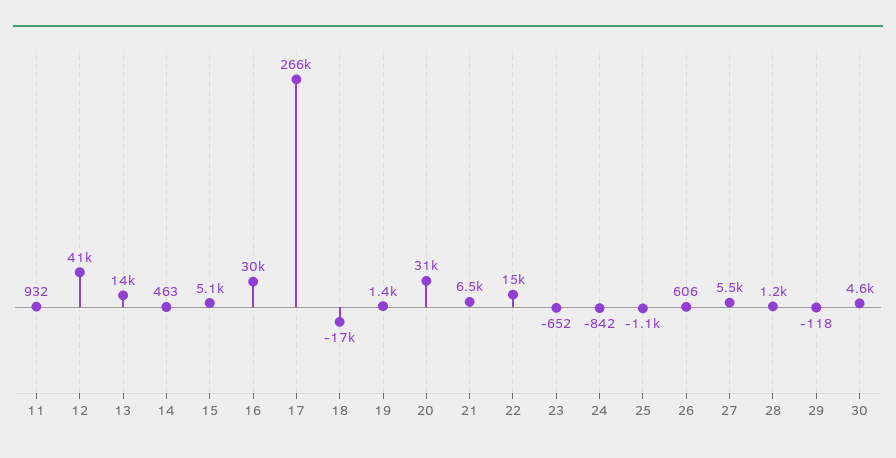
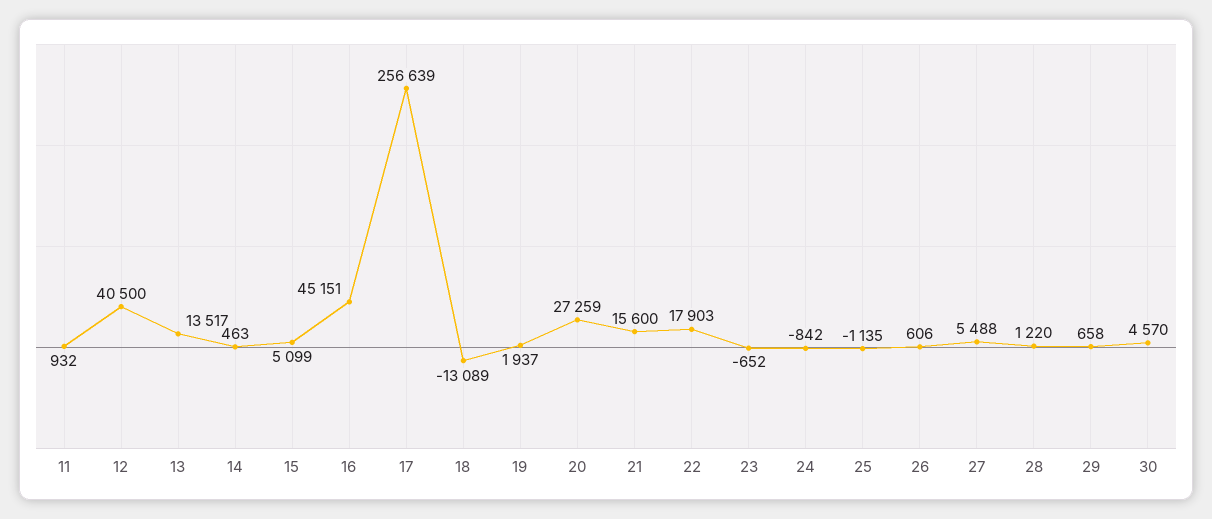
  {
    "11": 932,
    "12": 40500,
    "13": 13517,
    "14": 463,
    "15": 5099,
-   "16": 30000,
+   "16": 45151,
-   "17": 266000,
+   "17": 256639,
-   "18": -17000,
+   "18": -13089,
-   "19": 1400,
+   "19": 1937,
-   "20": 31000,
+   "20": 27259,
-   "21": 6500,
+   "21": 15600,
-   "22": 15000,
+   "22": 17903,
    "23": -652,
    "24": -842,
    "25": -1135,
    "26": 606,
    "27": 5488,
    "28": 1220,
-   "29": -118,
+   "29": 658,
    "30": 4570
  }

